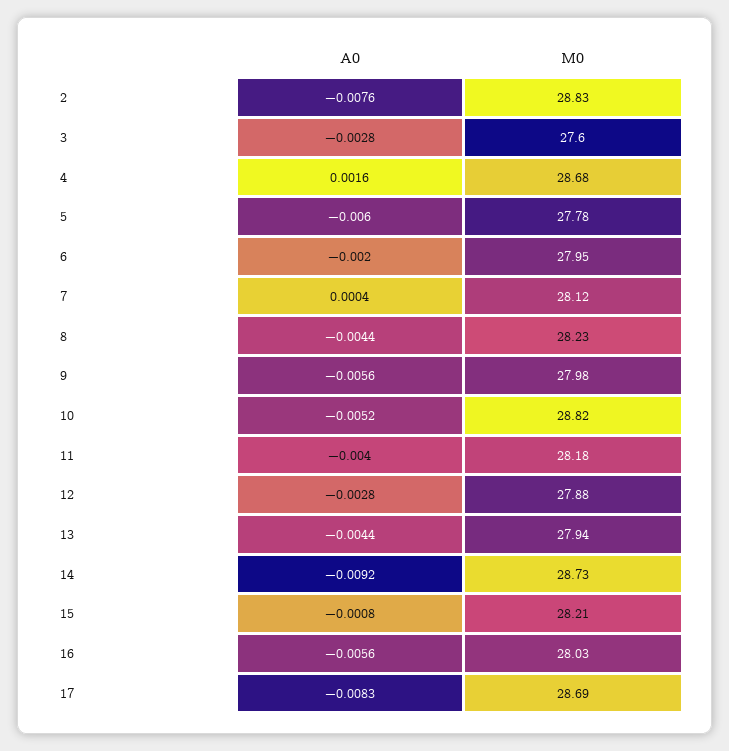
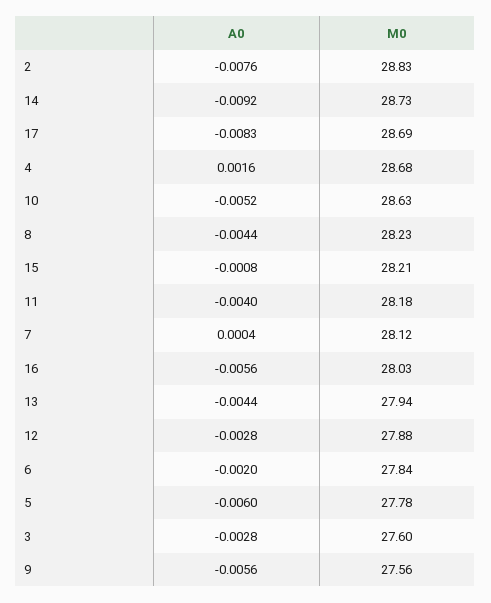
  {
    "A0": {
      "2": -0.0076,
      "3": -0.0028,
      "4": 0.0016,
      "5": -0.006,
      "6": -0.002,
      "7": 0.0004,
      "8": -0.0044,
      "9": -0.0056,
      "10": -0.0052,
      "11": -0.004,
      "12": -0.0028,
      "13": -0.0044,
      "14": -0.0092,
      "15": -0.0008,
      "16": -0.0056,
      "17": -0.0083
    },
    "M0": {
      "2": 28.83,
      "3": 27.6,
      "4": 28.68,
      "5": 27.78,
-     "6": 27.95,
+     "6": 27.84,
      "7": 28.12,
      "8": 28.23,
-     "9": 27.98,
+     "9": 27.56,
-     "10": 28.82,
+     "10": 28.63,
      "11": 28.18,
      "12": 27.88,
      "13": 27.94,
      "14": 28.73,
      "15": 28.21,
      "16": 28.03,
      "17": 28.69
    }
  }

